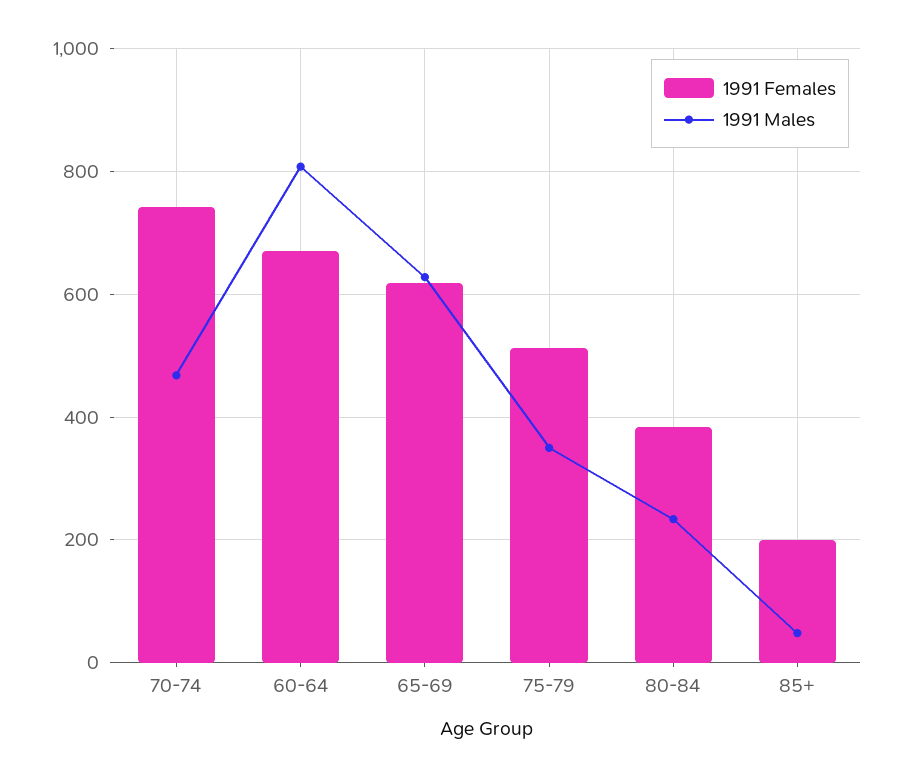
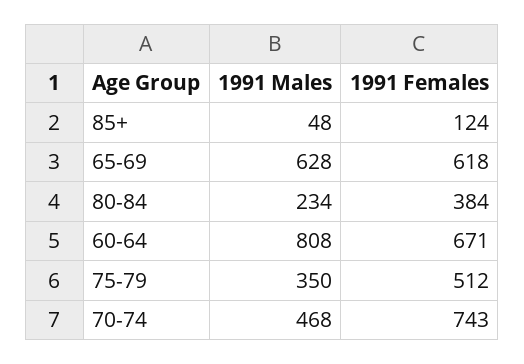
  {
    "1991 Females": {
      "70-74": 743,
      "60-64": 671,
      "65-69": 618,
      "75-79": 512,
      "80-84": 384,
-     "85+": 200
+     "85+": 124
    },
    "1991 Males": {
      "70-74": 468,
      "60-64": 808,
      "65-69": 628,
      "75-79": 350,
      "80-84": 234,
      "85+": 48
    }
  }

